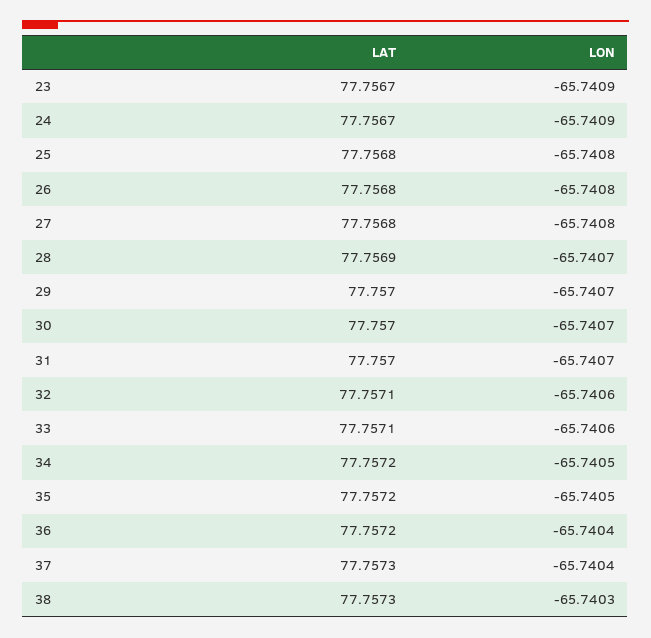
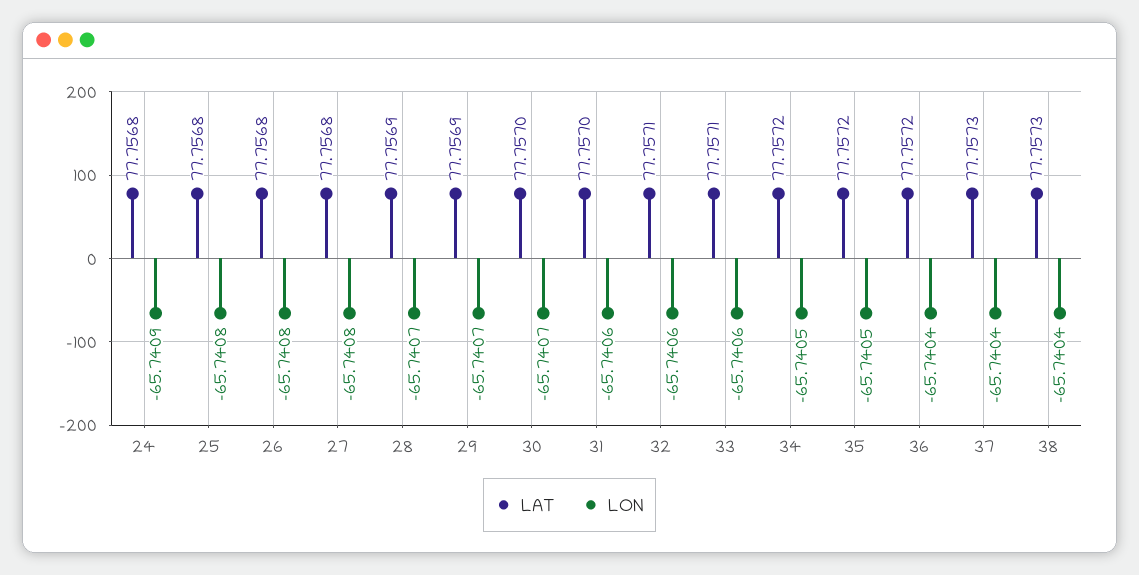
  {
    "LAT": {
-     "23": 77.7567,
-     "24": 77.7567,
+     "24": 77.7568,
      "25": 77.7568,
      "26": 77.7568,
      "27": 77.7568,
      "28": 77.7569,
-     "29": 77.757,
+     "29": 77.7569,
      "30": 77.757,
      "31": 77.757,
      "32": 77.7571,
      "33": 77.7571,
      "34": 77.7572,
      "35": 77.7572,
      "36": 77.7572,
      "37": 77.7573,
      "38": 77.7573
    },
    "LON": {
-     "23": -65.7409,
      "24": -65.7409,
      "25": -65.7408,
      "26": -65.7408,
      "27": -65.7408,
      "28": -65.7407,
      "29": -65.7407,
      "30": -65.7407,
-     "31": -65.7407,
+     "31": -65.7406,
      "32": -65.7406,
      "33": -65.7406,
      "34": -65.7405,
      "35": -65.7405,
      "36": -65.7404,
      "37": -65.7404,
-     "38": -65.7403
+     "38": -65.7404
    }
  }

